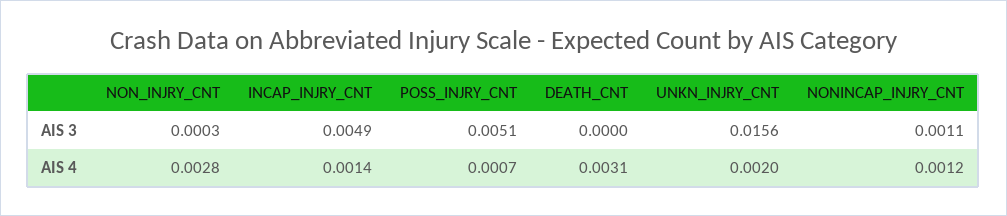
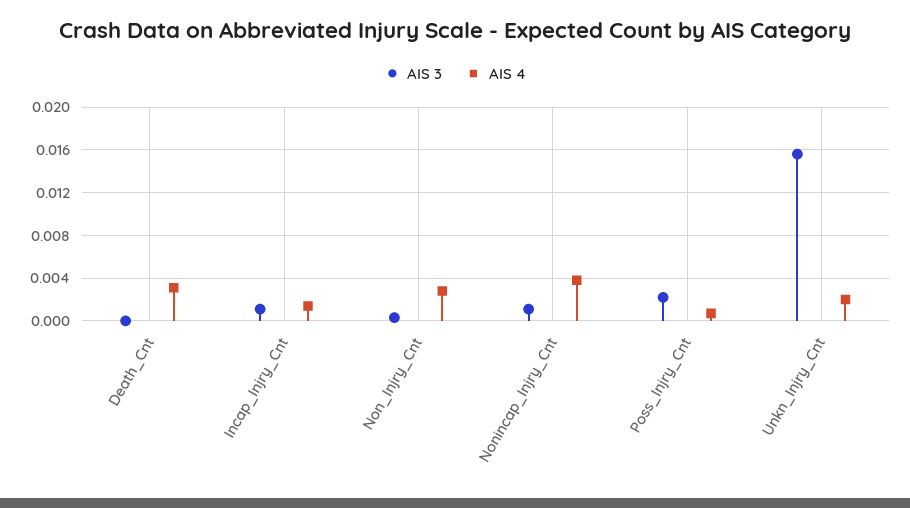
  {
    "AIS 3": {
      "NON_INJRY_CNT": 0.0003,
-     "INCAP_INJRY_CNT": 0.0049,
+     "INCAP_INJRY_CNT": 0.001,
-     "POSS_INJRY_CNT": 0.0051,
+     "POSS_INJRY_CNT": 0.002,
      "DEATH_CNT": 0,
      "UNKN_INJRY_CNT": 0.0156,
      "NONINCAP_INJRY_CNT": 0.0011
    },
    "AIS 4": {
      "NON_INJRY_CNT": 0.0028,
      "INCAP_INJRY_CNT": 0.0014,
      "POSS_INJRY_CNT": 0.0007,
      "DEATH_CNT": 0.0031,
      "UNKN_INJRY_CNT": 0.002,
-     "NONINCAP_INJRY_CNT": 0.0012
+     "NONINCAP_INJRY_CNT": 0.004
    }
  }

